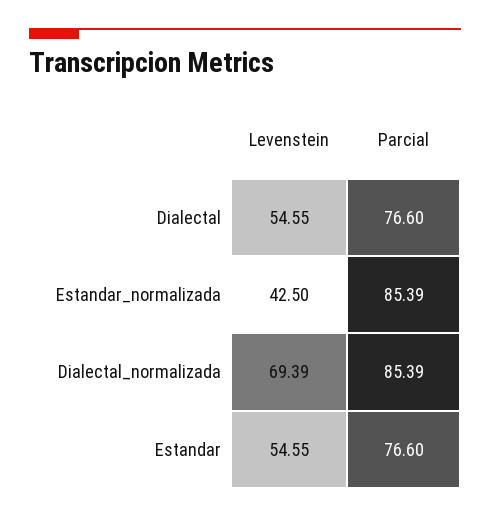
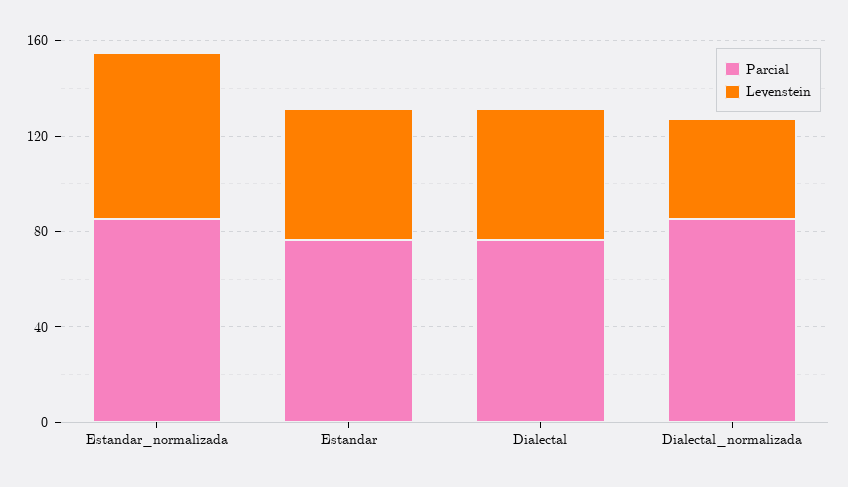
  {
    "Levenstein": {
      "Dialectal": 54.55,
-     "Estandar_normalizada": 42.5,
+     "Estandar_normalizada": 70,
-     "Dialectal_normalizada": 69.39,
+     "Dialectal_normalizada": 40,
      "Estandar": 54.55
    },
    "Parcial": {
      "Dialectal": 76.6,
      "Estandar_normalizada": 85.39,
      "Dialectal_normalizada": 85.39,
      "Estandar": 76.6
    }
  }

